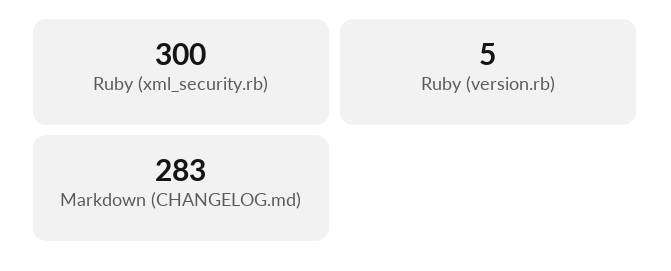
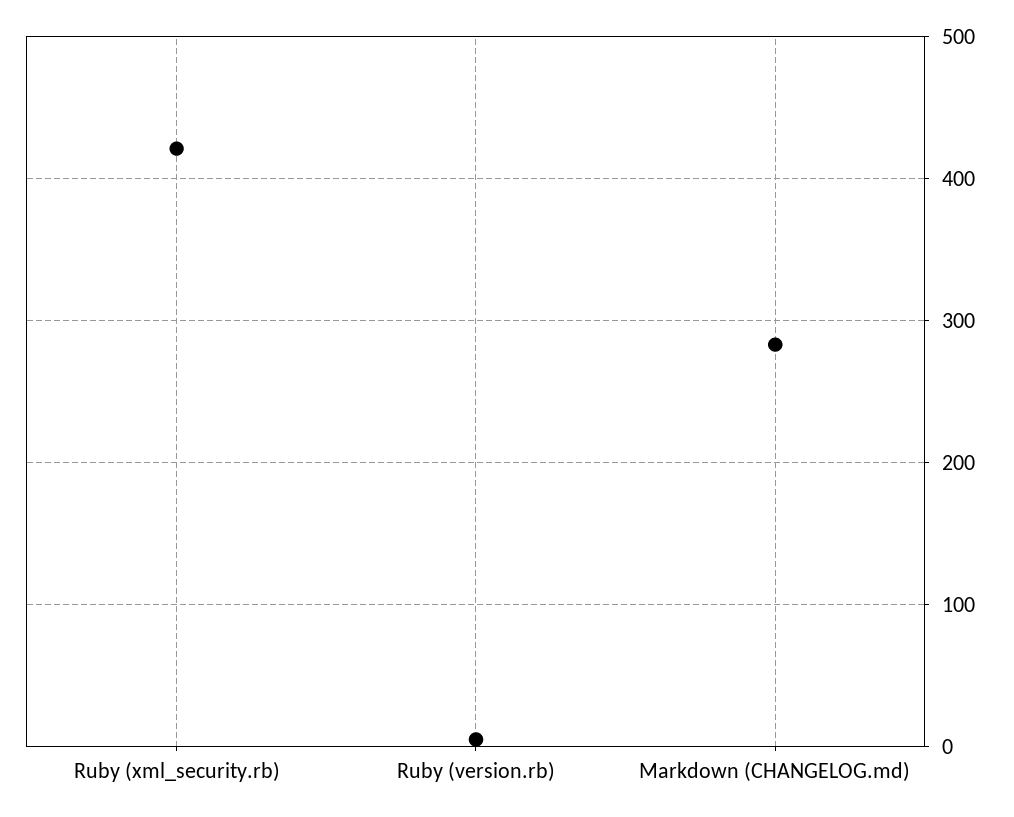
  {
-   "Ruby (xml_security.rb)": 300,
+   "Ruby (xml_security.rb)": 420,
    "Ruby (version.rb)": 5,
    "Markdown (CHANGELOG.md)": 283
  }

